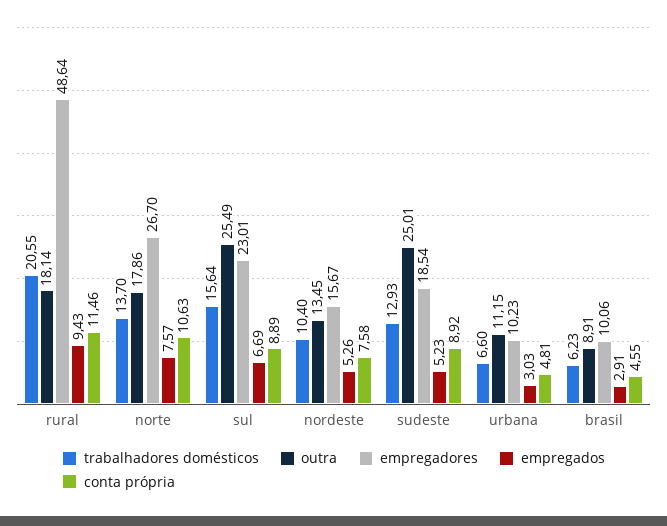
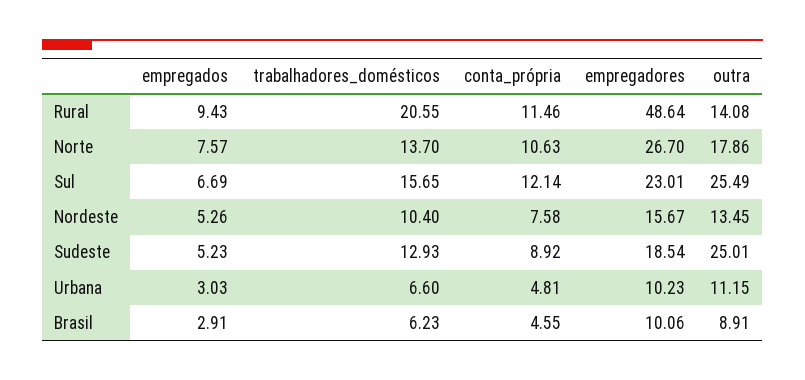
  {
    "trabalhadores domésticos": {
      "rural": 20.55,
      "norte": 13.7,
-     "sul": 15.64,
+     "sul": 15.65,
      "nordeste": 10.4,
      "sudeste": 12.93,
      "urbana": 6.6,
      "brasil": 6.23
    },
    "outra": {
-     "rural": 18.14,
+     "rural": 14.08,
      "norte": 17.86,
      "sul": 25.49,
      "nordeste": 13.45,
      "sudeste": 25.01,
      "urbana": 11.15,
      "brasil": 8.91
    },
    "empregadores": {
      "rural": 48.64,
      "norte": 26.7,
      "sul": 23.01,
      "nordeste": 15.67,
      "sudeste": 18.54,
      "urbana": 10.23,
      "brasil": 10.06
    },
    "empregados": {
      "rural": 9.43,
      "norte": 7.57,
      "sul": 6.69,
      "nordeste": 5.26,
      "sudeste": 5.23,
      "urbana": 3.03,
      "brasil": 2.91
    },
    "conta própria": {
      "rural": 11.46,
      "norte": 10.63,
-     "sul": 8.89,
+     "sul": 12.14,
      "nordeste": 7.58,
      "sudeste": 8.92,
      "urbana": 4.81,
      "brasil": 4.55
    }
  }

